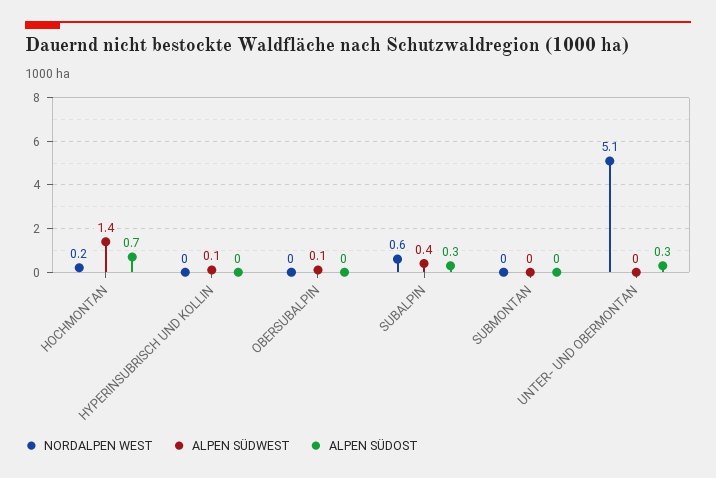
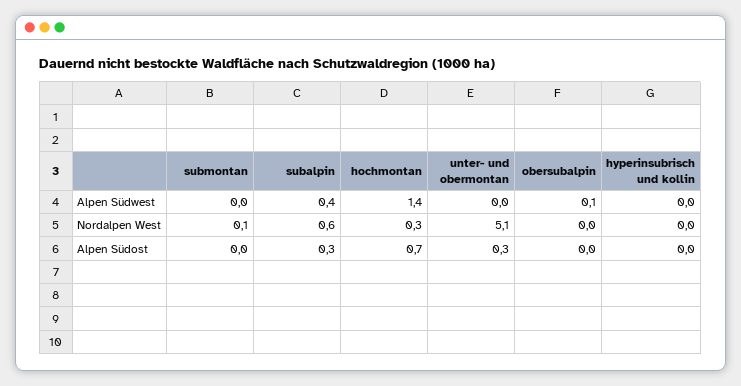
  {
    "NORDALPEN WEST": {
-     "HOCHMONTAN": 0.2,
+     "HOCHMONTAN": 0.3,
      "HYPERINSUBRISCH UND KOLLIN": 0,
      "OBERSUBALPIN": 0,
      "SUBALPIN": 0.6,
-     "SUBMONTAN": 0,
+     "SUBMONTAN": 0.1,
      "UNTER- UND OBERMONTAN": 5.1
    },
    "ALPEN SÜDWEST": {
      "HOCHMONTAN": 1.4,
-     "HYPERINSUBRISCH UND KOLLIN": 0.1,
+     "HYPERINSUBRISCH UND KOLLIN": 0,
      "OBERSUBALPIN": 0.1,
      "SUBALPIN": 0.4,
      "SUBMONTAN": 0,
      "UNTER- UND OBERMONTAN": 0
    },
    "ALPEN SÜDOST": {
      "HOCHMONTAN": 0.7,
      "HYPERINSUBRISCH UND KOLLIN": 0,
      "OBERSUBALPIN": 0,
      "SUBALPIN": 0.3,
      "SUBMONTAN": 0,
      "UNTER- UND OBERMONTAN": 0.3
    }
  }

